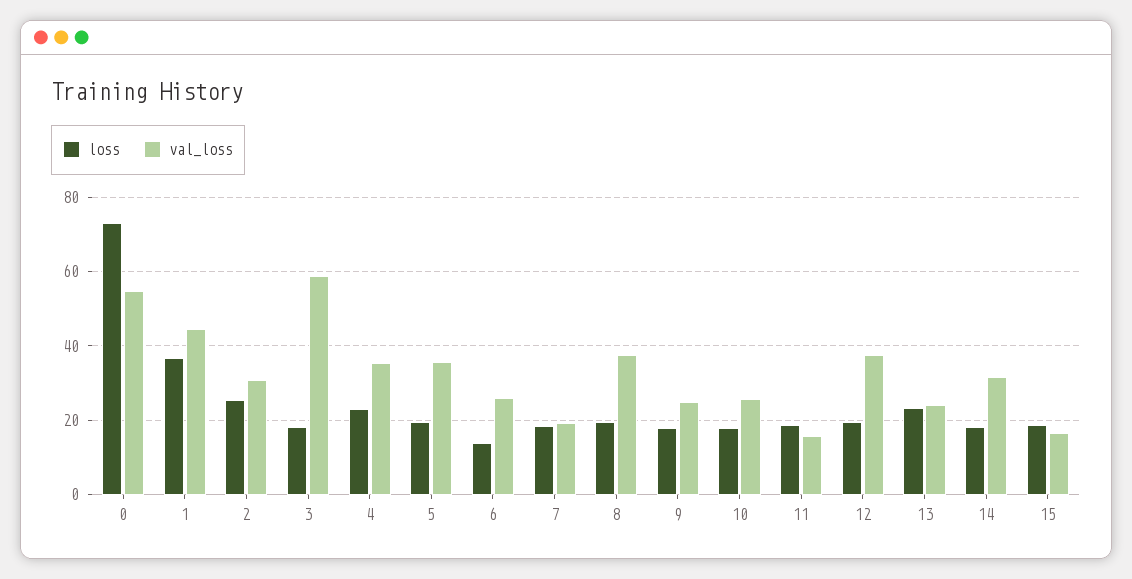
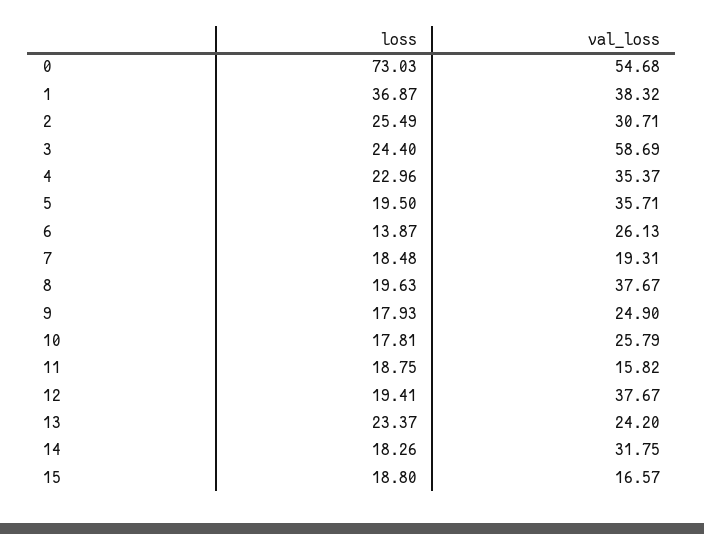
  {
    "loss": {
      "0": 73.03,
      "1": 36.87,
      "2": 25.49,
-     "3": 18,
+     "3": 24.4,
      "4": 22.96,
      "5": 19.5,
      "6": 13.87,
      "7": 18.48,
      "8": 19.63,
      "9": 17.93,
      "10": 17.81,
      "11": 18.75,
      "12": 19.41,
      "13": 23.37,
      "14": 18.26,
      "15": 18.8
    },
    "val_loss": {
      "0": 54.68,
-     "1": 44,
+     "1": 38.32,
      "2": 30.71,
      "3": 58.69,
      "4": 35.37,
      "5": 35.71,
      "6": 26.13,
      "7": 19.31,
      "8": 37.67,
      "9": 24.9,
      "10": 25.79,
      "11": 15.82,
      "12": 37.67,
      "13": 24.2,
      "14": 31.75,
      "15": 16.57
    }
  }

